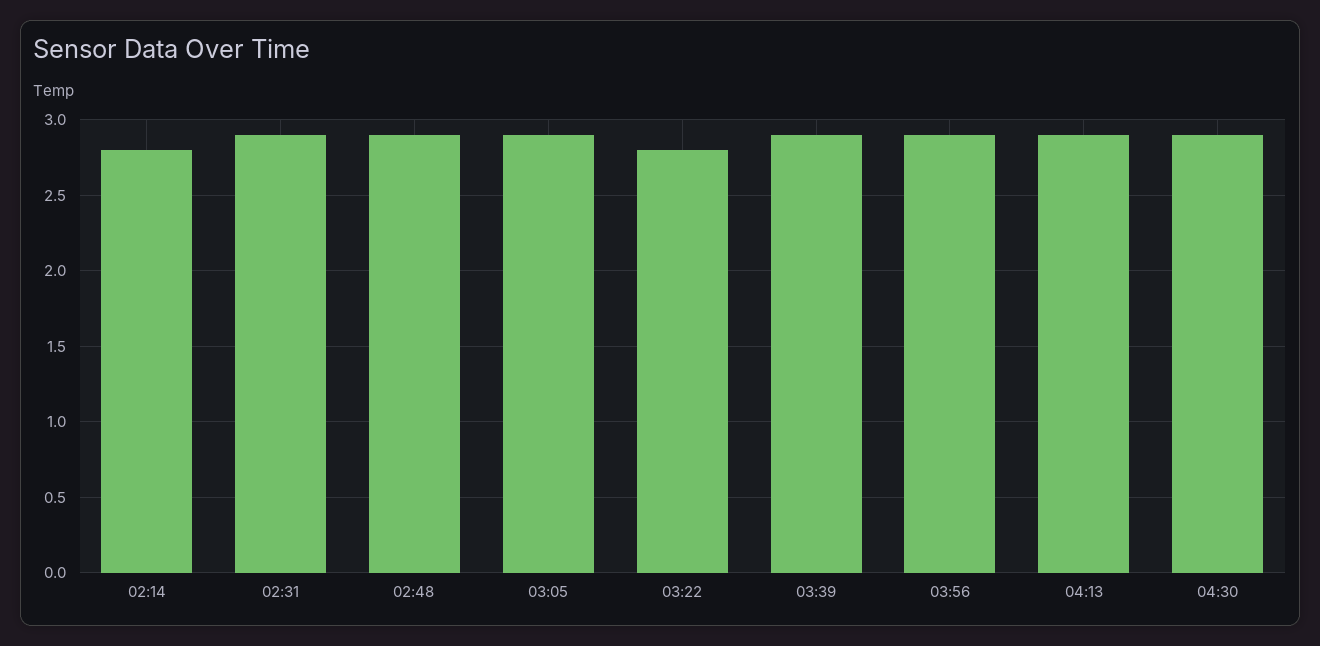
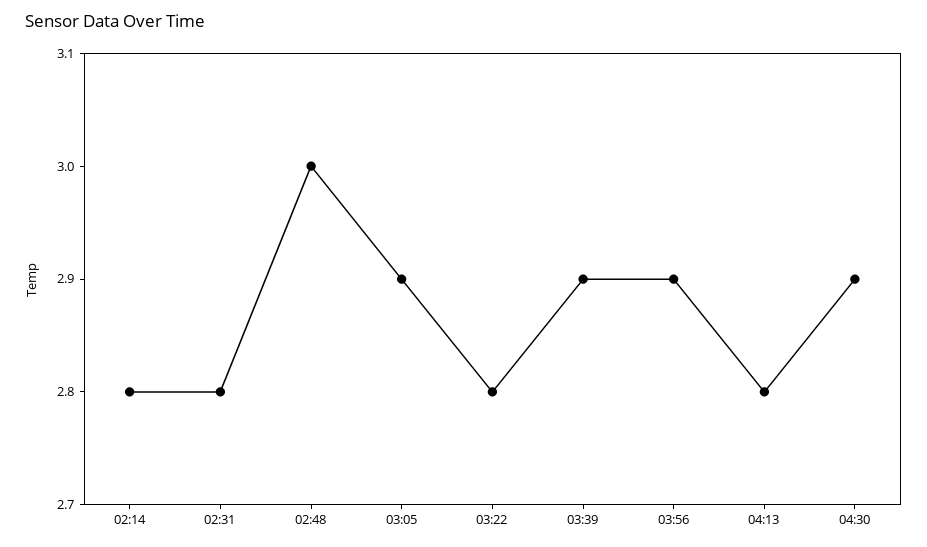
  {
    "02:14": 2.8,
-   "02:31": 2.9,
+   "02:31": 2.8,
-   "02:48": 2.9,
+   "02:48": 3,
    "03:05": 2.9,
    "03:22": 2.8,
    "03:39": 2.9,
    "03:56": 2.9,
-   "04:13": 2.9,
+   "04:13": 2.8,
    "04:30": 2.9
  }

